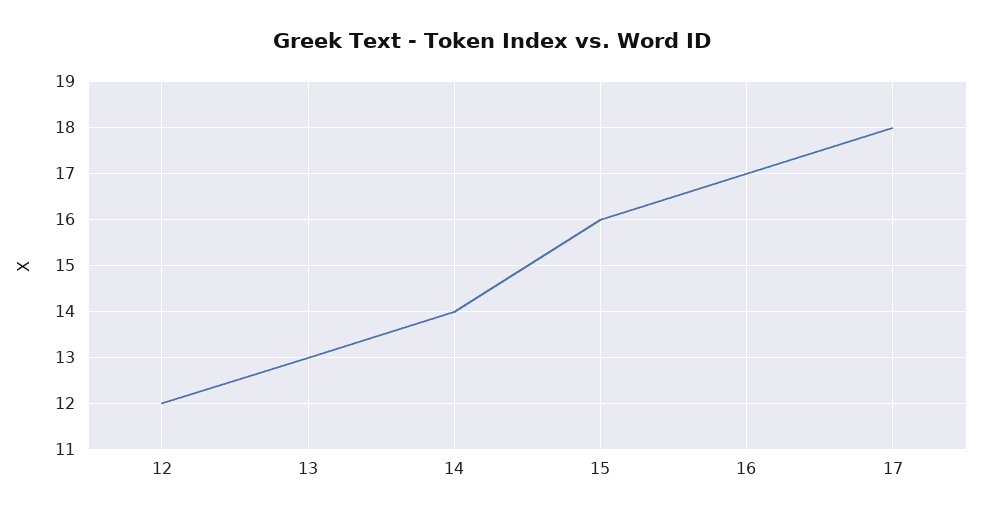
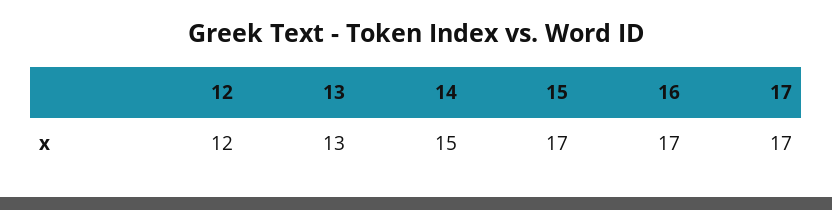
  {
    "12": 12,
    "13": 13,
-   "14": 14,
+   "14": 15,
-   "15": 16,
+   "15": 17,
    "16": 17,
-   "17": 18
+   "17": 17
  }

